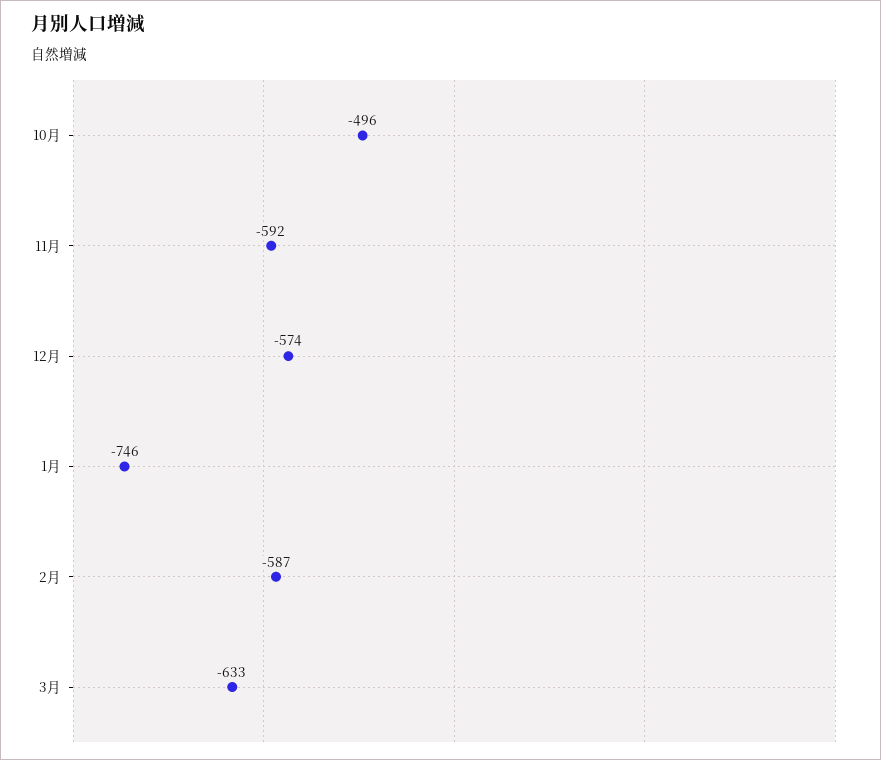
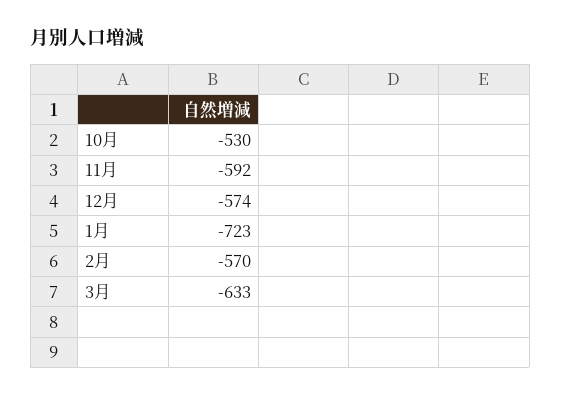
  {
-   "10月": -496,
+   "10月": -530,
    "11月": -592,
    "12月": -574,
-   "1月": -746,
+   "1月": -723,
-   "2月": -587,
+   "2月": -570,
    "3月": -633
  }

